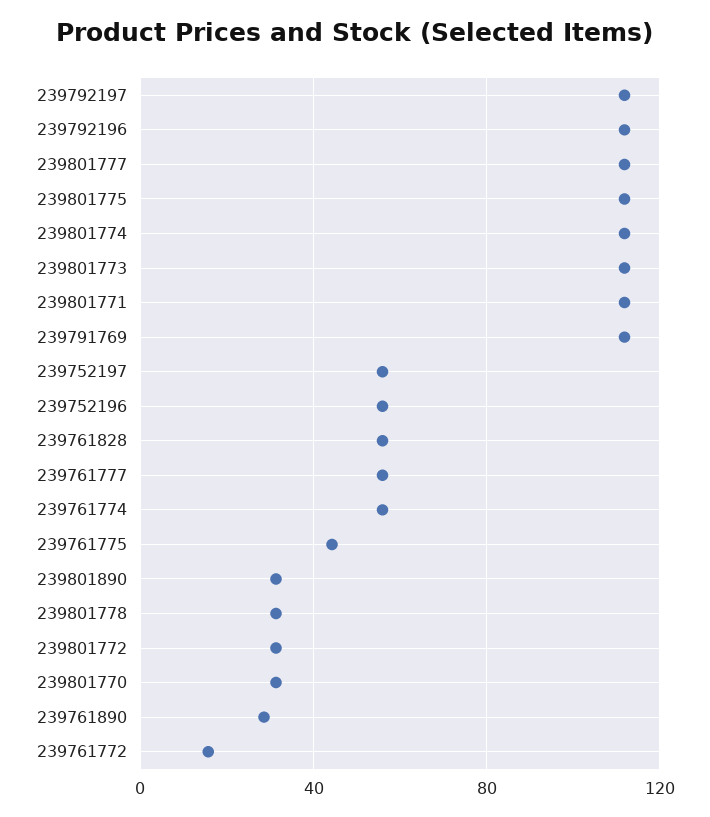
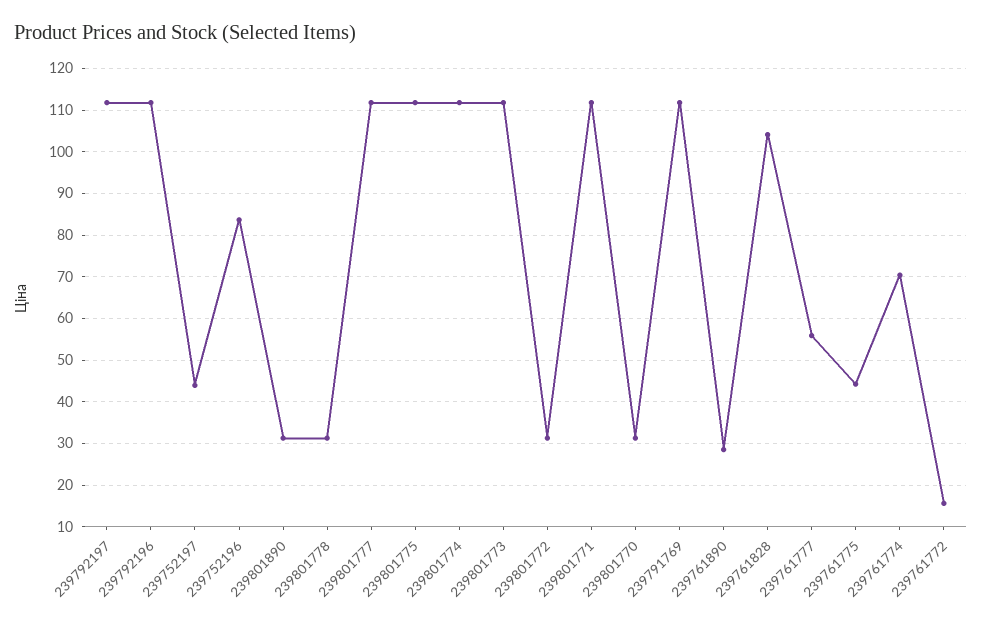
  {
    "239792197": 112,
    "239792196": 112,
    "239801777": 112,
    "239801775": 112,
    "239801774": 112,
    "239801773": 112,
    "239801771": 112,
    "239791769": 112,
-   "239752197": 55,
+   "239752197": 44,
-   "239752196": 55,
+   "239752196": 84,
-   "239761828": 55,
+   "239761828": 104,
    "239761777": 56,
-   "239761774": 55,
+   "239761774": 70,
    "239761775": 44,
    "239801890": 32,
    "239801778": 32,
    "239801772": 32,
    "239801770": 32,
    "239761890": 28,
    "239761772": 16
  }

